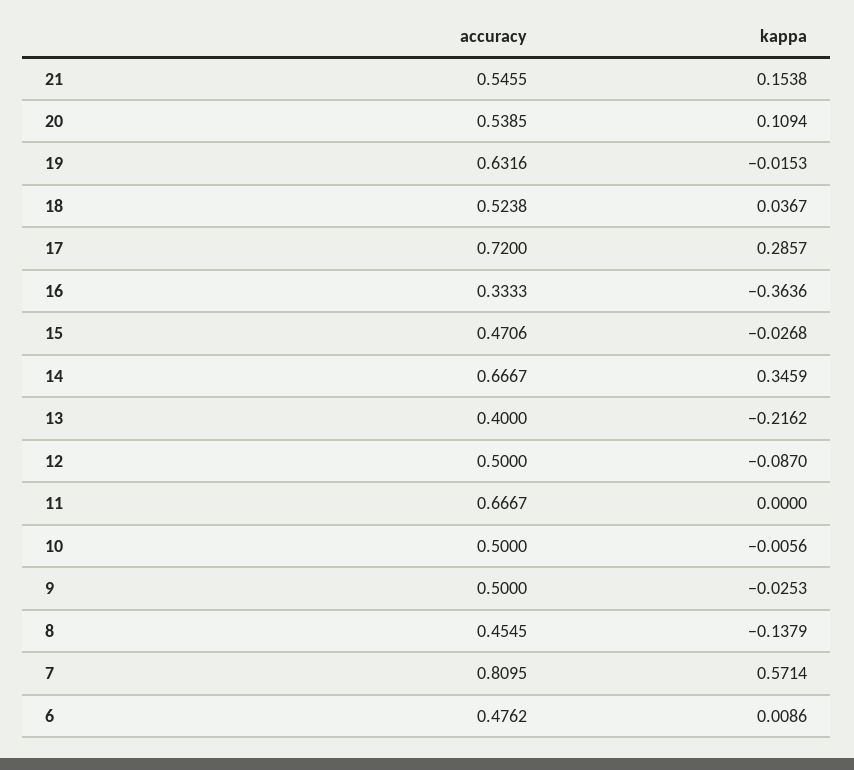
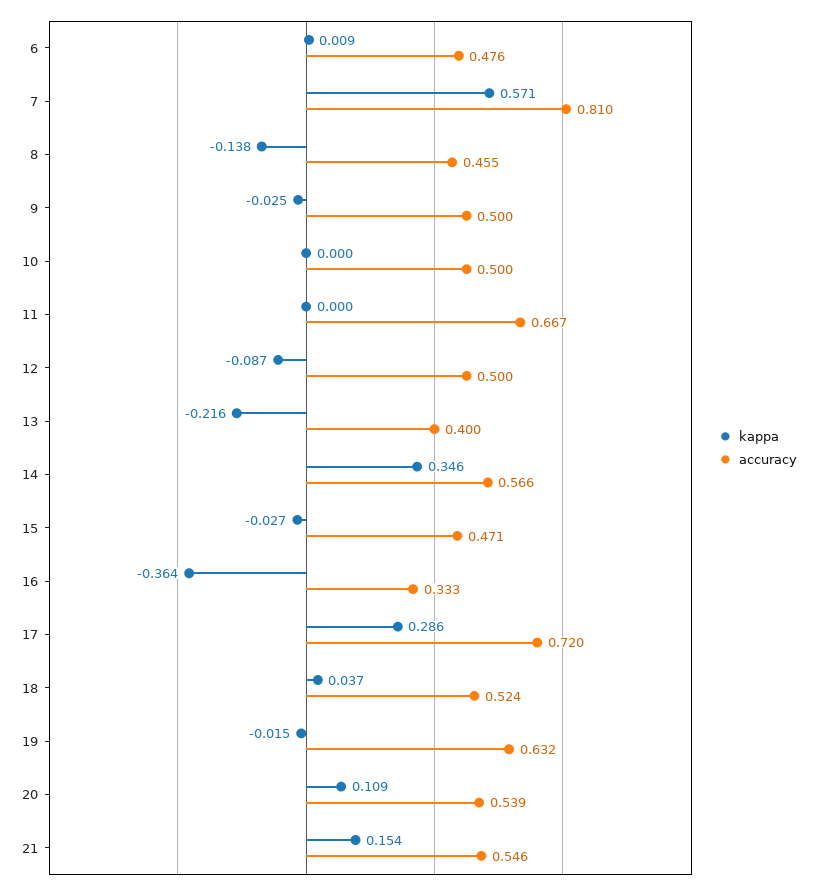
  {
    "accuracy": {
      "21": 0.5455,
      "20": 0.5385,
      "19": 0.6316,
      "18": 0.5238,
      "17": 0.72,
      "16": 0.3333,
      "15": 0.4706,
-     "14": 0.6667,
+     "14": 0.566,
      "13": 0.4,
      "12": 0.5,
      "11": 0.6667,
      "10": 0.5,
      "9": 0.5,
      "8": 0.4545,
      "7": 0.8095,
      "6": 0.4762
    },
    "kappa": {
      "21": 0.1538,
      "20": 0.1094,
      "19": -0.0153,
      "18": 0.0367,
      "17": 0.2857,
      "16": -0.3636,
      "15": -0.0268,
      "14": 0.3459,
      "13": -0.2162,
      "12": -0.087,
      "11": 0,
-     "10": -0.0056,
+     "10": 0,
      "9": -0.0253,
      "8": -0.1379,
      "7": 0.5714,
      "6": 0.0086
    }
  }

